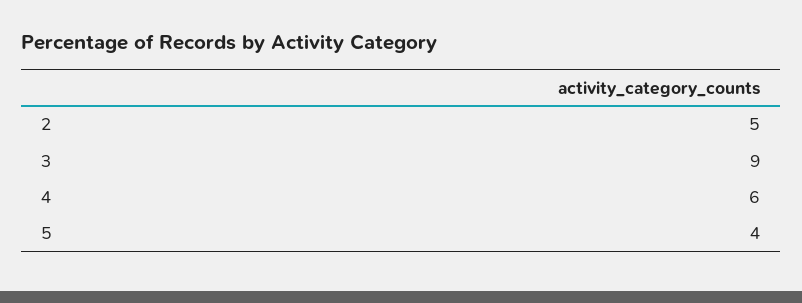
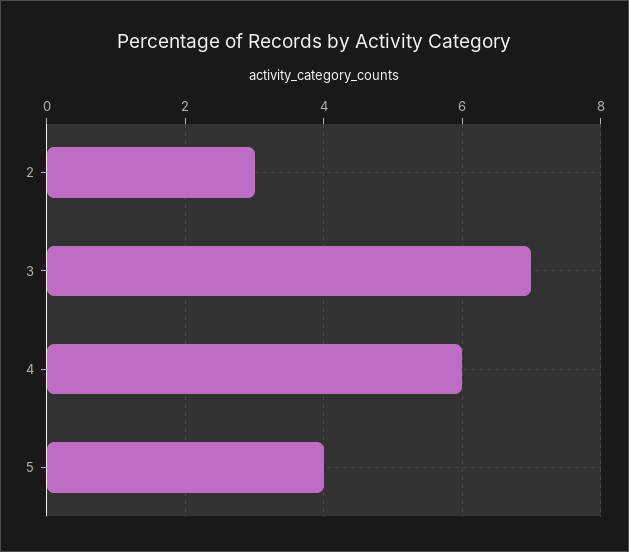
  {
-   "2": 5,
+   "2": 3,
-   "3": 9,
+   "3": 7,
    "4": 6,
    "5": 4
  }

